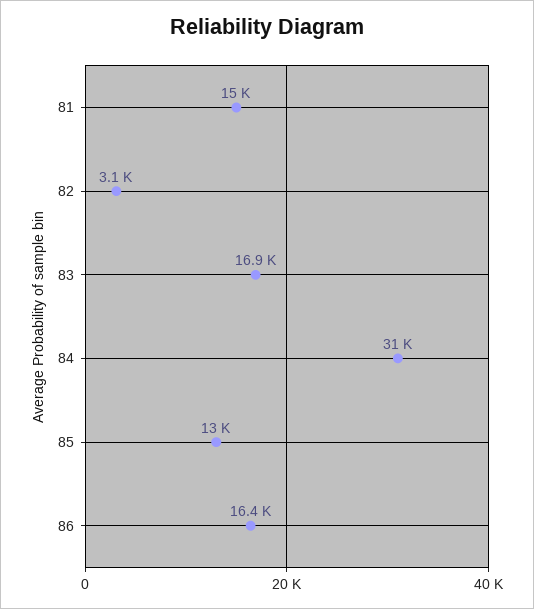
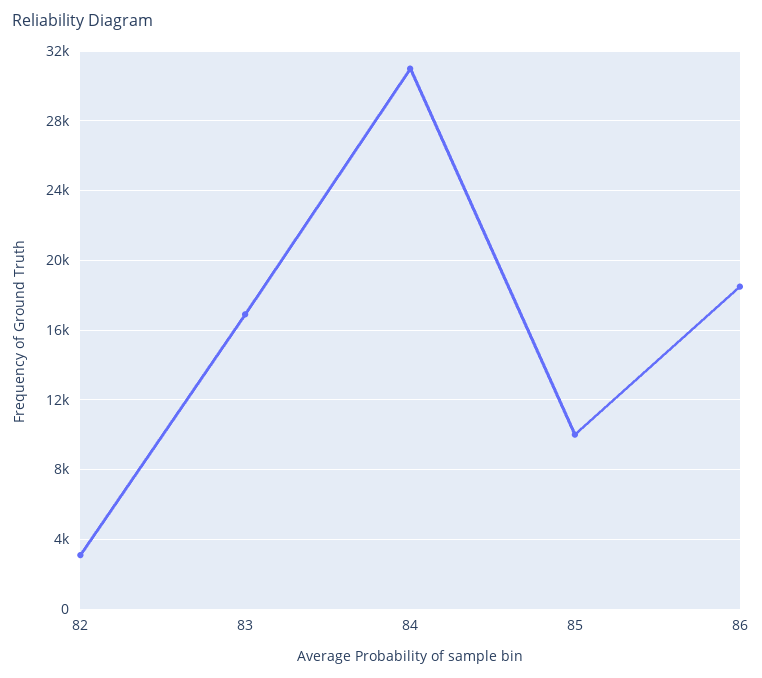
  {
-   "81": 15000,
    "82": 3100,
    "83": 16900,
    "84": 31000,
-   "85": 13000,
+   "85": 10000,
-   "86": 16400
+   "86": 18500
  }

